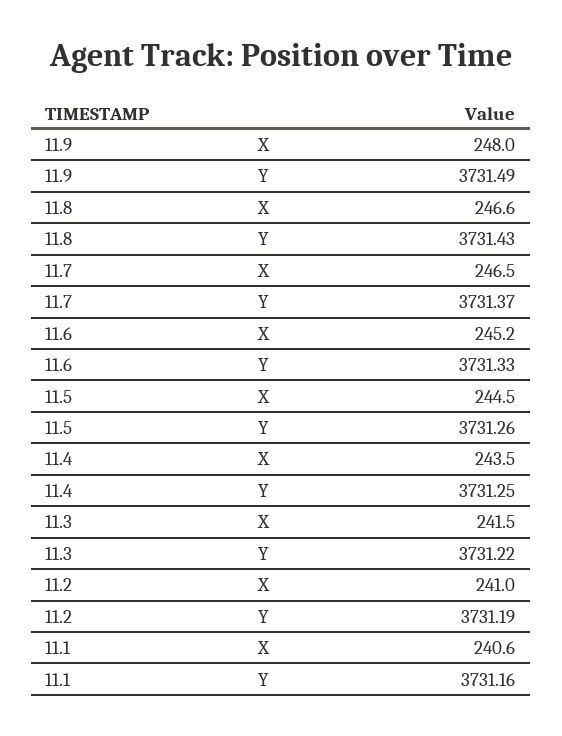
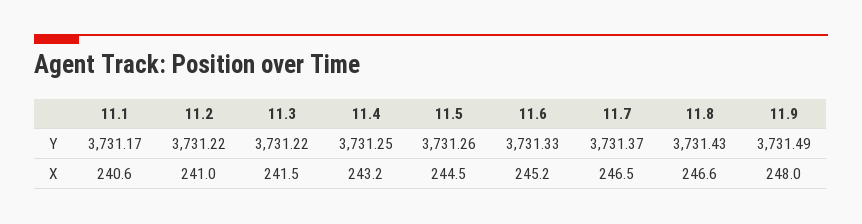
  {
    "11.9": {
      "X": 248,
      "Y": 3731.49
    },
    "11.8": {
      "X": 246.6,
      "Y": 3731.43
    },
    "11.7": {
      "X": 246.5,
      "Y": 3731.37
    },
    "11.6": {
      "X": 245.2,
      "Y": 3731.33
    },
    "11.5": {
      "X": 244.5,
      "Y": 3731.26
    },
    "11.4": {
-     "X": 243.5,
+     "X": 243.2,
      "Y": 3731.25
    },
    "11.3": {
      "X": 241.5,
      "Y": 3731.22
    },
    "11.2": {
      "X": 241,
-     "Y": 3731.19
+     "Y": 3731.22
    },
    "11.1": {
      "X": 240.6,
-     "Y": 3731.16
+     "Y": 3731.17
    }
  }

